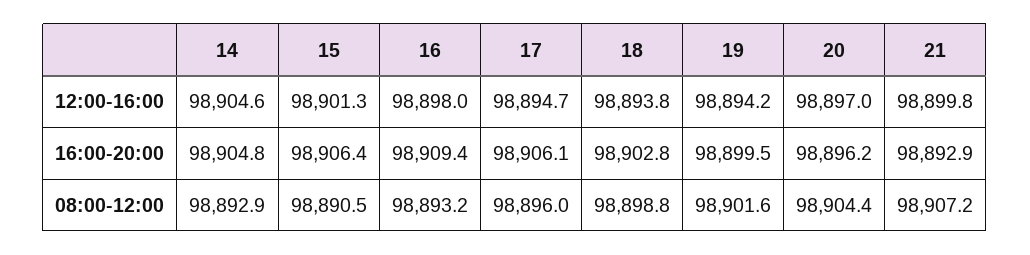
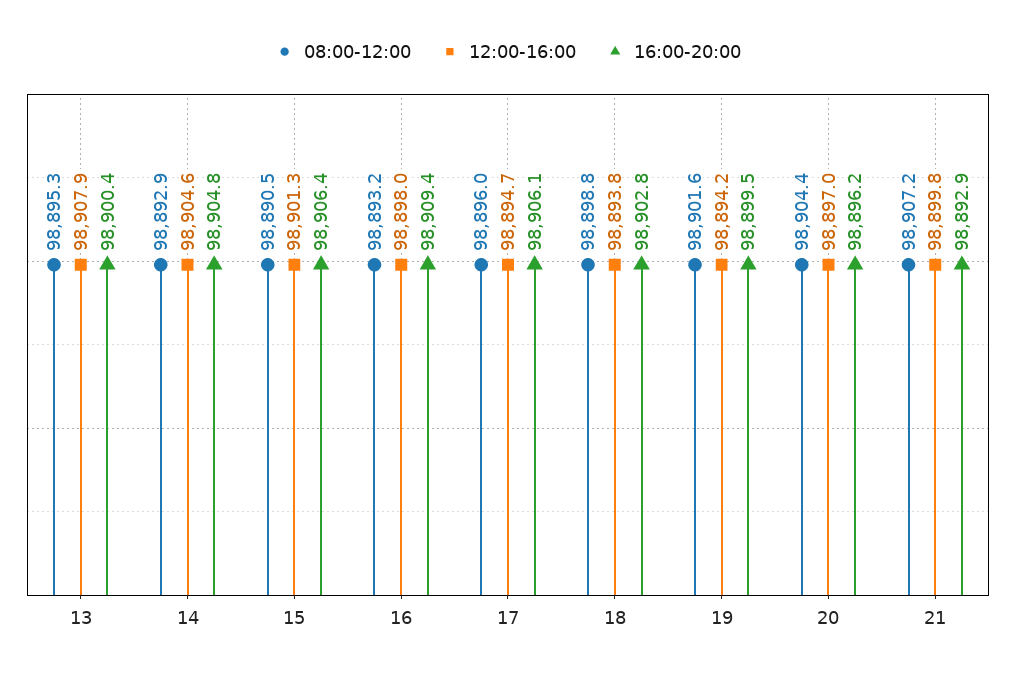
  {
    "12:00-16:00": {
      "14": 98904.6,
      "15": 98901.3,
      "16": 98898,
      "17": 98894.7,
      "18": 98893.8,
      "19": 98894.2,
      "20": 98897,
-     "21": 98899.8
+     "21": 98899.8,
+     "13": 98907.9
    },
    "16:00-20:00": {
      "14": 98904.8,
      "15": 98906.4,
      "16": 98909.4,
      "17": 98906.1,
      "18": 98902.8,
      "19": 98899.5,
      "20": 98896.2,
-     "21": 98892.9
+     "21": 98892.9,
+     "13": 98900.4
    },
    "08:00-12:00": {
      "14": 98892.9,
      "15": 98890.5,
      "16": 98893.2,
      "17": 98896,
      "18": 98898.8,
      "19": 98901.6,
      "20": 98904.4,
-     "21": 98907.2
+     "21": 98907.2,
+     "13": 98895.3
    }
  }

